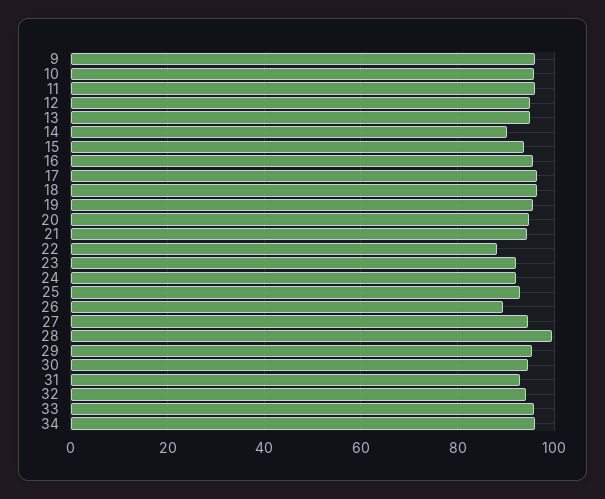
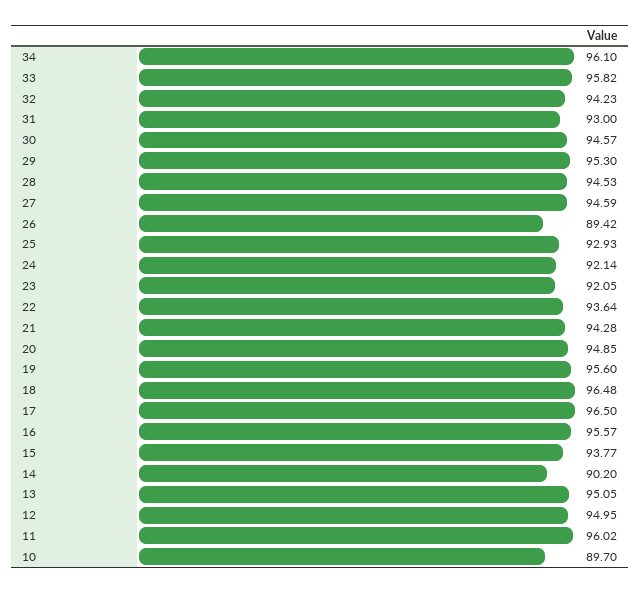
  {
-   "9": 96,
-   "10": 96,
+   "10": 89.7,
    "11": 96.02,
    "12": 94.95,
    "13": 95.05,
    "14": 90.2,
    "15": 93.77,
    "16": 95.57,
    "17": 96.5,
    "18": 96.48,
    "19": 95.6,
    "20": 94.85,
    "21": 94.28,
-   "22": 88,
+   "22": 93.64,
    "23": 92.05,
    "24": 92.14,
    "25": 92.93,
    "26": 89.42,
    "27": 94.59,
-   "28": 100,
+   "28": 94.53,
    "29": 95.3,
    "30": 94.57,
    "31": 93,
    "32": 94.23,
    "33": 95.82,
    "34": 96.1
  }

